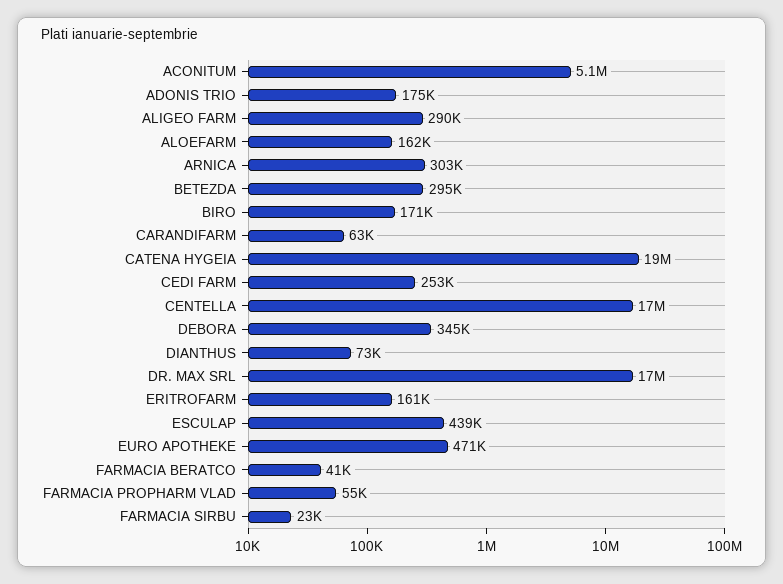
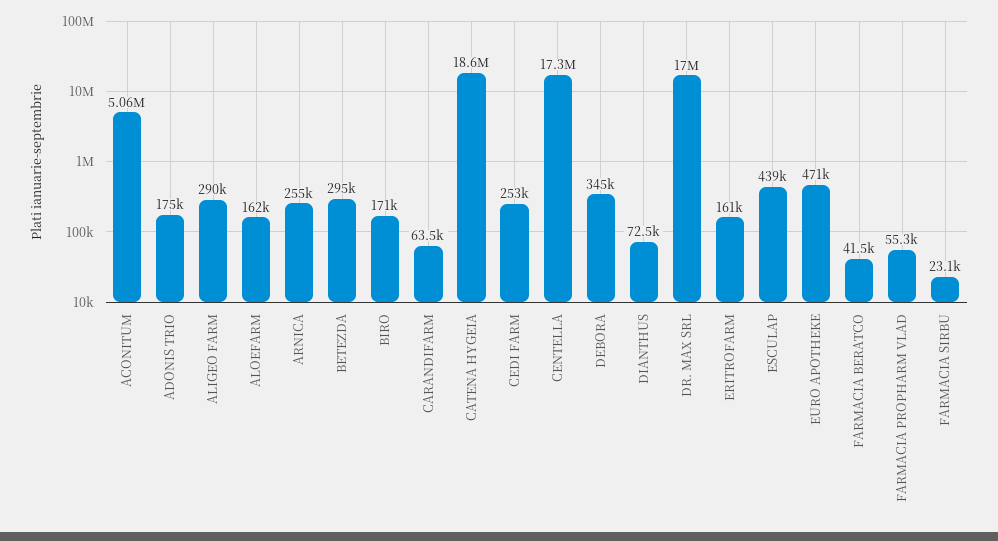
  {
    "ACONITUM": 5060000,
    "ADONIS TRIO": 175000,
    "ALIGEO FARM": 290000,
    "ALOEFARM": 162000,
-   "ARNICA": 303000,
+   "ARNICA": 255000,
    "BETEZDA": 295000,
    "BIRO": 171000,
    "CARANDIFARM": 63500,
    "CATENA HYGEIA": 18600000,
    "CEDI FARM": 253000,
    "CENTELLA": 17300000,
    "DEBORA": 345000,
    "DIANTHUS": 72500,
    "DR. MAX SRL": 17000000,
    "ERITROFARM": 161000,
    "ESCULAP": 439000,
    "EURO APOTHEKE": 471000,
    "FARMACIA BERATCO": 41500,
    "FARMACIA PROPHARM VLAD": 55300,
    "FARMACIA SIRBU": 23100
  }

